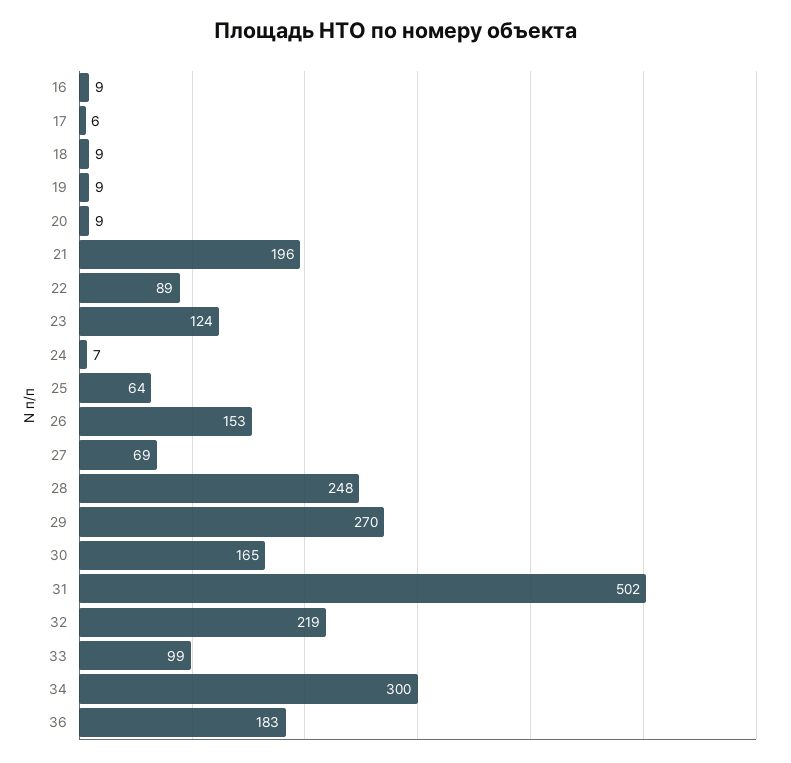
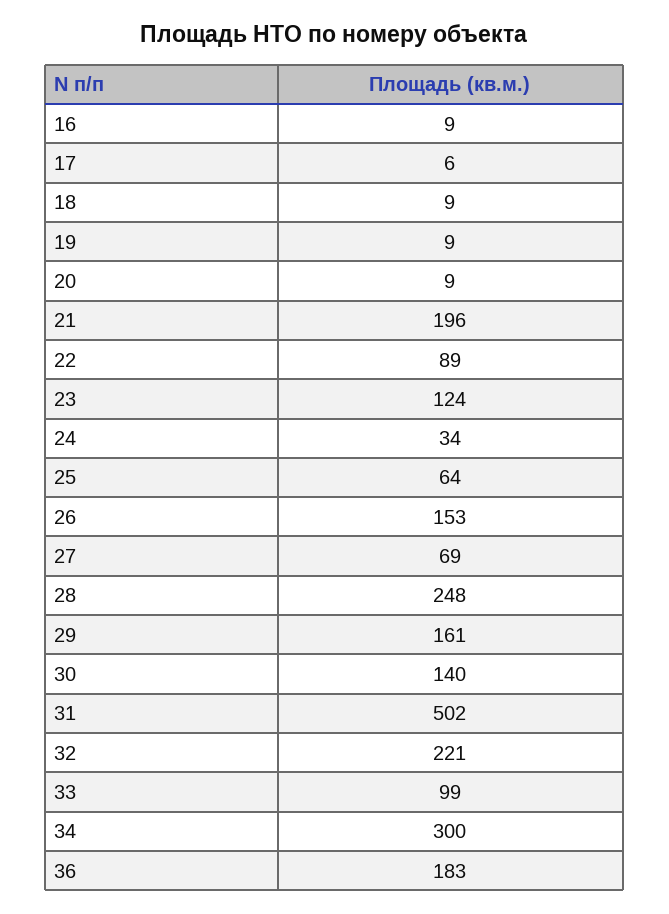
  {
    "16": 9,
    "17": 6,
    "18": 9,
    "19": 9,
    "20": 9,
    "21": 196,
    "22": 89,
    "23": 124,
-   "24": 7,
+   "24": 34,
    "25": 64,
    "26": 153,
    "27": 69,
    "28": 248,
-   "29": 270,
+   "29": 161,
-   "30": 165,
+   "30": 140,
    "31": 502,
-   "32": 219,
+   "32": 221,
    "33": 99,
    "34": 300,
    "36": 183
  }

